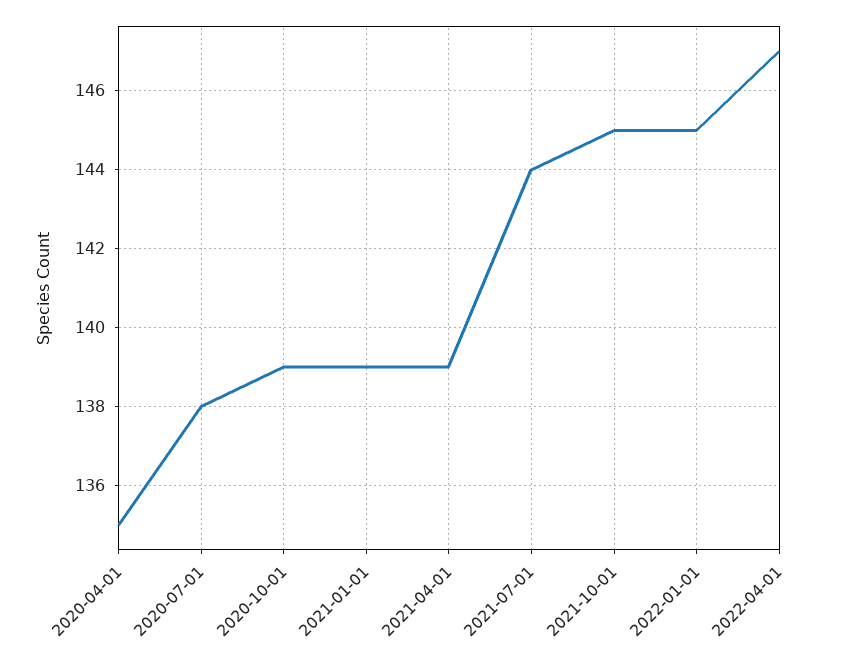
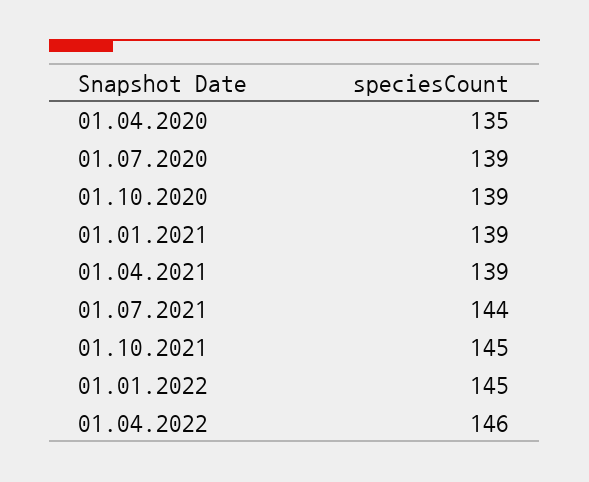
  {
    "2020-04-01": 135,
-   "2020-07-01": 138,
+   "2020-07-01": 139,
    "2020-10-01": 139,
    "2021-01-01": 139,
    "2021-04-01": 139,
    "2021-07-01": 144,
    "2021-10-01": 145,
    "2022-01-01": 145,
-   "2022-04-01": 147
+   "2022-04-01": 146
  }

